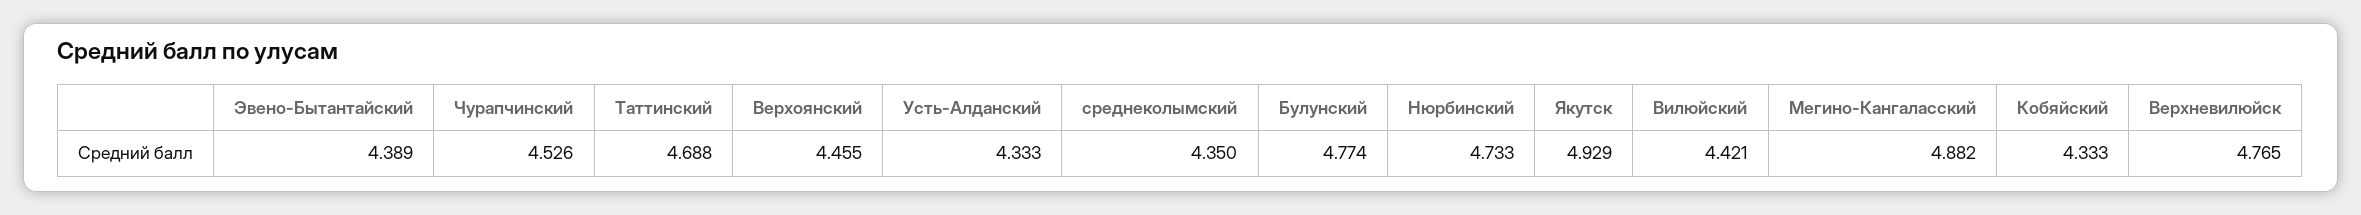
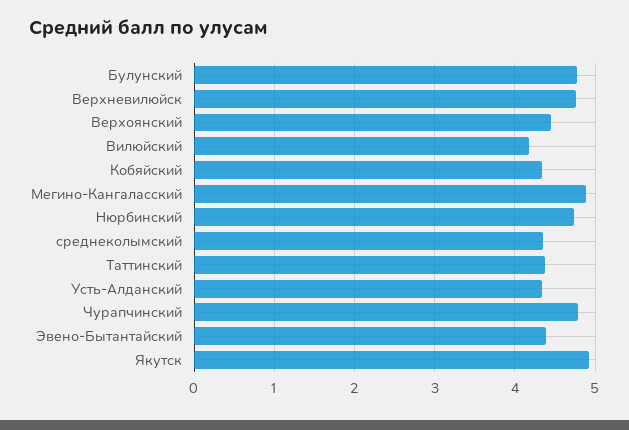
  {
    "Эвено-Бытантайский": 4.389,
-   "Чурапчинский": 4.526,
+   "Чурапчинский": 4.8,
-   "Таттинский": 4.688,
+   "Таттинский": 4.4,
    "Верхоянский": 4.455,
    "Усть-Алданский": 4.333,
    "среднеколымский": 4.35,
    "Булунский": 4.774,
    "Нюрбинский": 4.733,
    "Якутск": 4.929,
-   "Вилюйский": 4.421,
+   "Вилюйский": 4.2,
    "Мегино-Кангаласский": 4.882,
    "Кобяйский": 4.333,
    "Верхневилюйск": 4.765
  }

